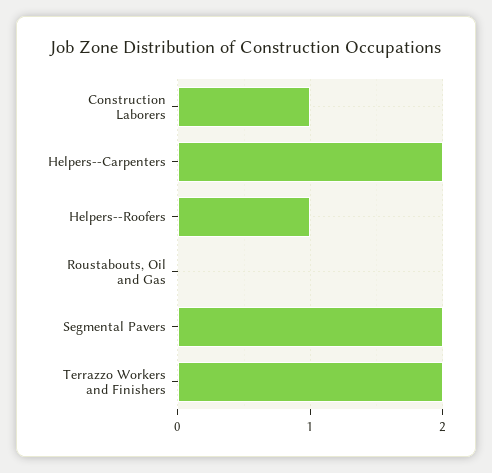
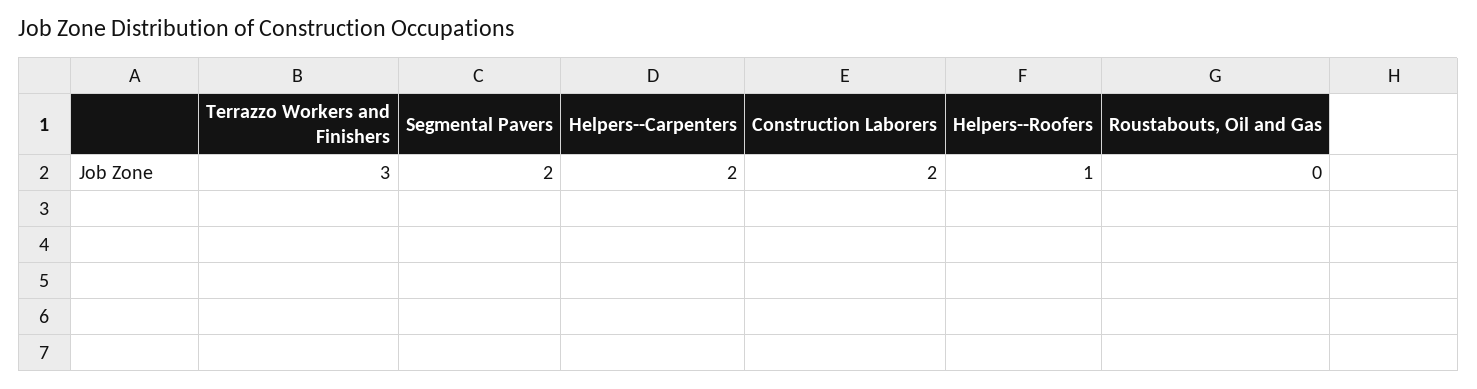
  {
-   "Construction Laborers": 1,
+   "Construction Laborers": 2,
    "Helpers--Carpenters": 2,
    "Helpers--Roofers": 1,
    "Roustabouts, Oil and Gas": 0,
    "Segmental Pavers": 2,
-   "Terrazzo Workers and Finishers": 2
+   "Terrazzo Workers and Finishers": 3
  }

